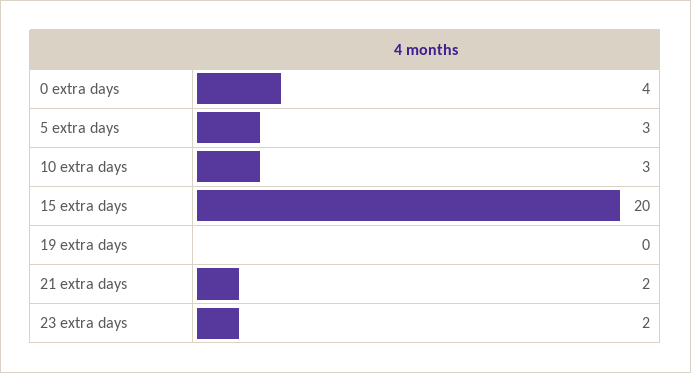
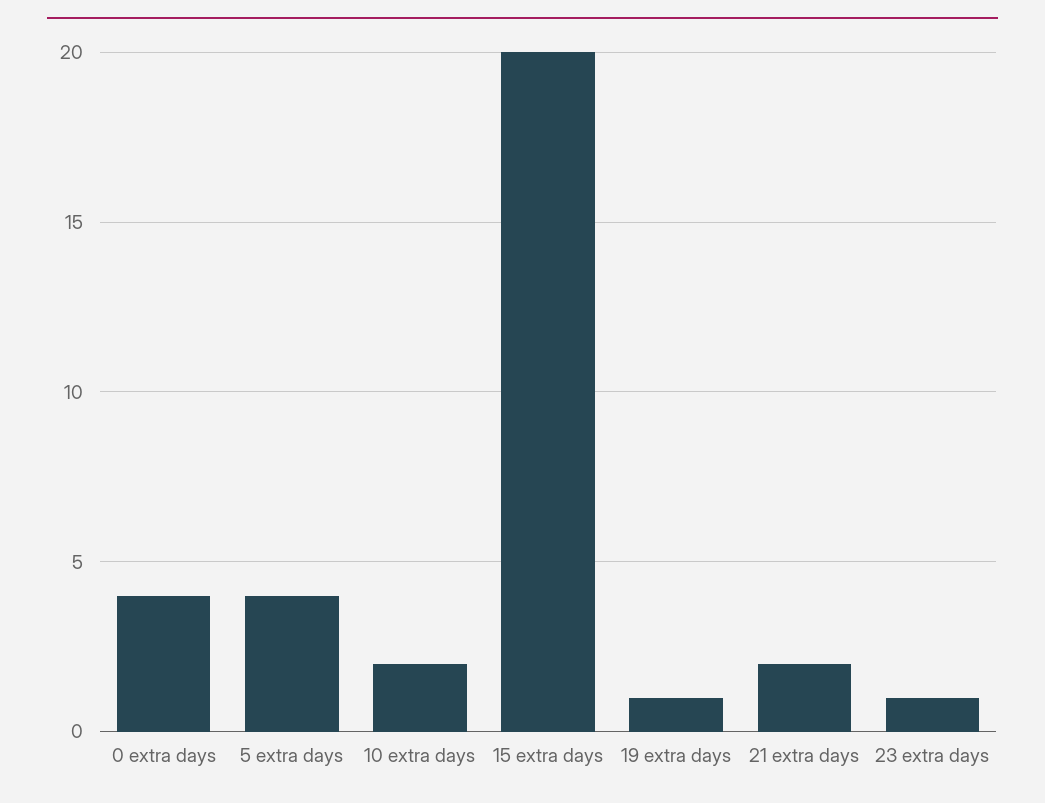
  {
    "0 extra days": 4,
-   "5 extra days": 3,
+   "5 extra days": 4,
-   "10 extra days": 3,
+   "10 extra days": 2,
    "15 extra days": 20,
-   "19 extra days": 0,
+   "19 extra days": 1,
    "21 extra days": 2,
-   "23 extra days": 2
+   "23 extra days": 1
  }

